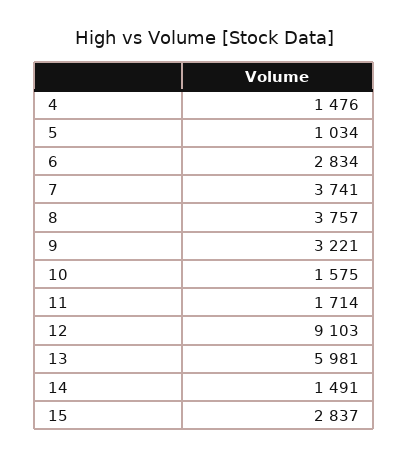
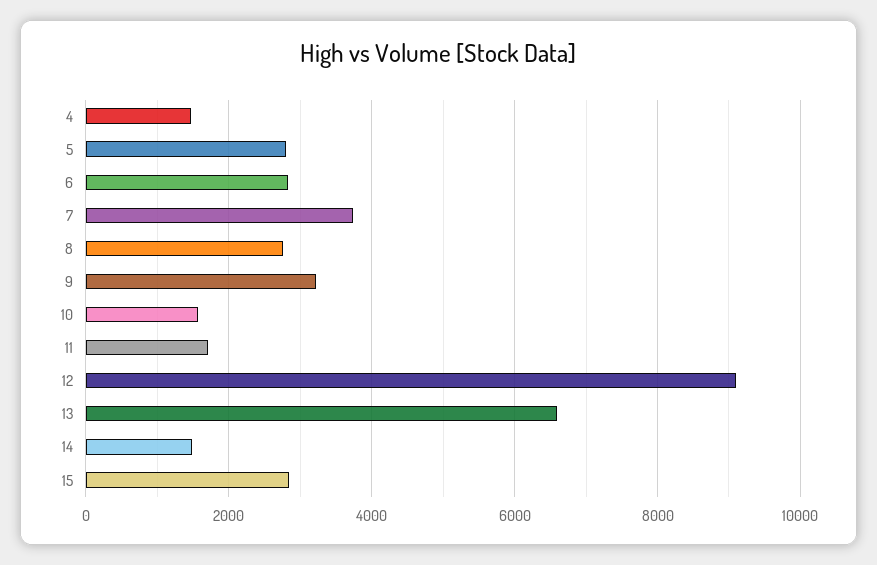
  {
    "4": 1476,
-   "5": 1034,
+   "5": 2800,
    "6": 2834,
    "7": 3741,
-   "8": 3757,
+   "8": 2800,
    "9": 3221,
    "10": 1575,
    "11": 1714,
    "12": 9103,
-   "13": 5981,
+   "13": 6600,
    "14": 1491,
    "15": 2837
  }

